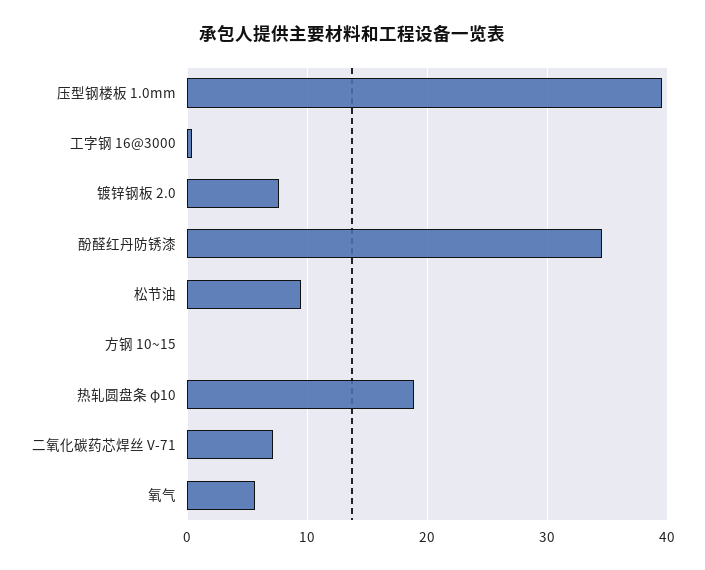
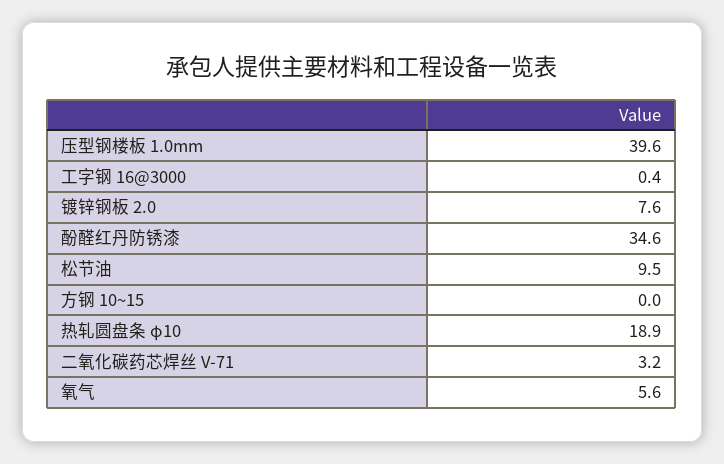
  {
    "压型钢楼板 1.0mm": 39.6,
    "工字钢 16@3000": 0.4,
    "镀锌钢板 2.0": 7.6,
    "酚醛红丹防锈漆": 34.6,
    "松节油": 9.5,
    "方钢 10~15": 0,
    "热轧圆盘条 φ10": 18.9,
-   "二氧化碳药芯焊丝 V-71": 7,
+   "二氧化碳药芯焊丝 V-71": 3.2,
    "氧气": 5.6
  }

